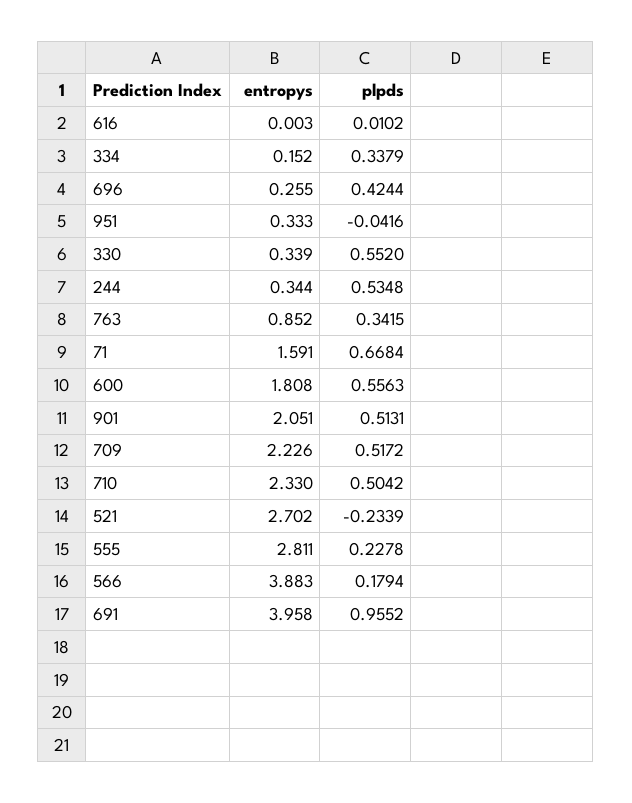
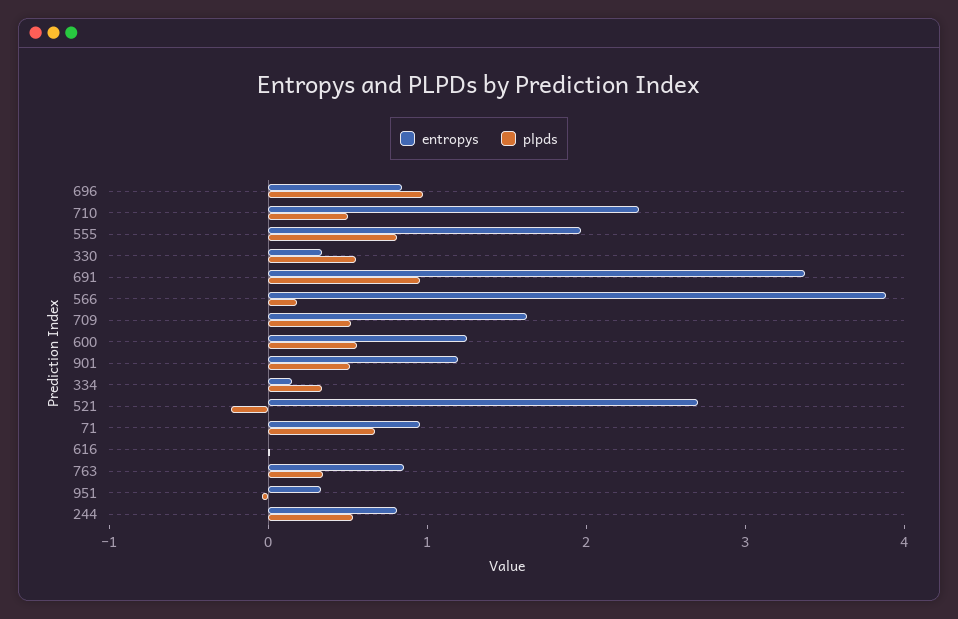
  {
    "entropys": {
      "616": 0.003,
      "334": 0.152,
-     "696": 0.255,
+     "696": 0.8,
      "951": 0.333,
      "330": 0.339,
-     "244": 0.344,
+     "244": 0.8,
      "763": 0.852,
-     "71": 1.591,
+     "71": 1,
-     "600": 1.808,
+     "600": 1.2,
-     "901": 2.051,
+     "901": 1.2,
-     "709": 2.226,
+     "709": 1.6,
      "710": 2.33,
      "521": 2.702,
-     "555": 2.811,
+     "555": 2,
      "566": 3.883,
-     "691": 3.958
+     "691": 3.4
    },
    "plpds": {
      "616": 0.0102,
      "334": 0.3379,
-     "696": 0.4244,
+     "696": 1,
      "951": -0.0416,
      "330": 0.552,
      "244": 0.5348,
      "763": 0.3415,
      "71": 0.6684,
      "600": 0.5563,
      "901": 0.5131,
      "709": 0.5172,
      "710": 0.5042,
      "521": -0.2339,
-     "555": 0.2278,
+     "555": 0.8,
      "566": 0.1794,
      "691": 0.9552
    }
  }

